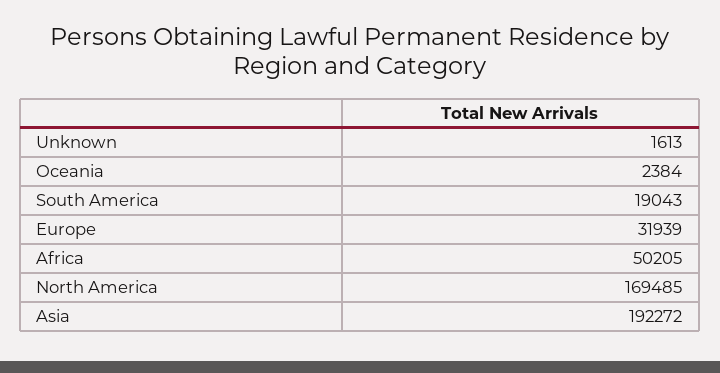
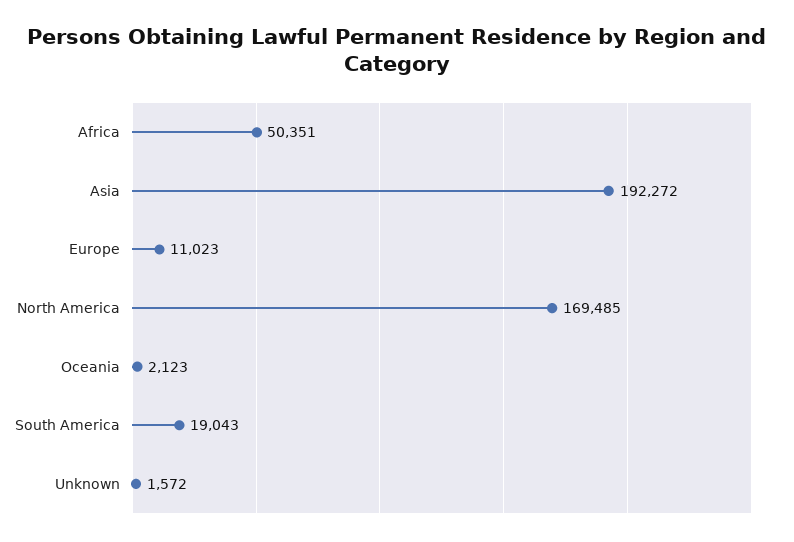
  {
-   "Unknown": 1613,
+   "Unknown": 1572,
-   "Oceania": 2384,
+   "Oceania": 2123,
    "South America": 19043,
-   "Europe": 31939,
+   "Europe": 11023,
-   "Africa": 50205,
+   "Africa": 50351,
    "North America": 169485,
    "Asia": 192272
  }

